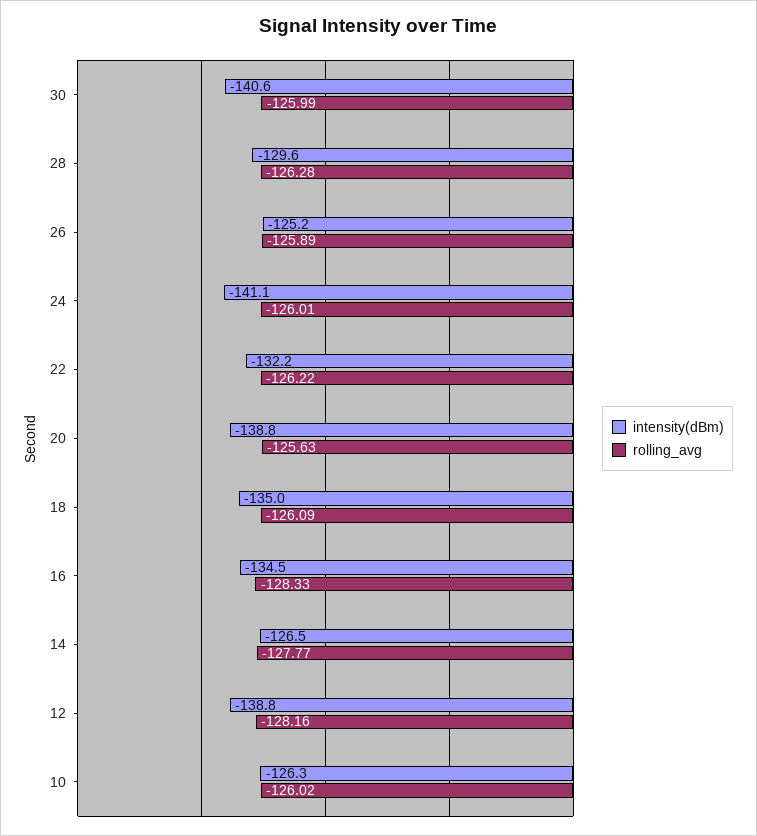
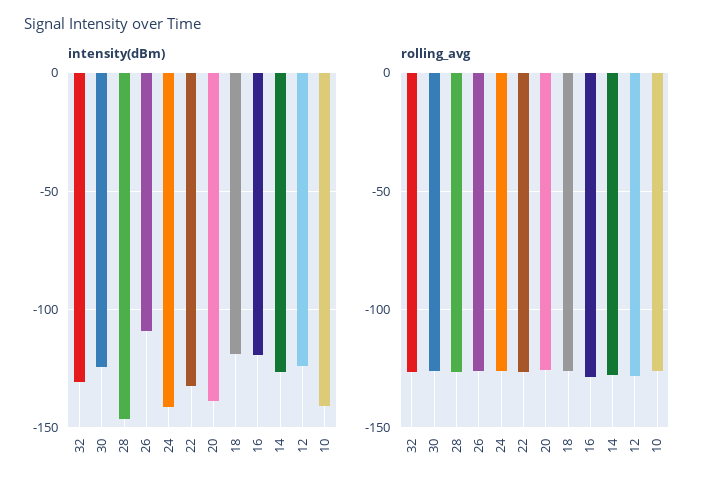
  {
    "intensity(dBm)": {
-     "30": -140.6,
+     "30": -125,
-     "28": -129.6,
+     "28": -145,
-     "26": -125.2,
+     "26": -110,
      "24": -141.1,
      "22": -132.2,
      "20": -138.8,
-     "18": -135,
+     "18": -120,
-     "16": -134.5,
+     "16": -120,
      "14": -126.5,
-     "12": -138.8,
+     "12": -125,
-     "10": -126.3
+     "10": -140,
+     "32": -130
    },
    "rolling_avg": {
      "30": -125.99,
      "28": -126.28,
      "26": -125.89,
      "24": -126.01,
      "22": -126.22,
      "20": -125.63,
      "18": -126.09,
      "16": -128.33,
      "14": -127.77,
      "12": -128.16,
-     "10": -126.02
+     "10": -126.02,
+     "32": -125
    }
  }

